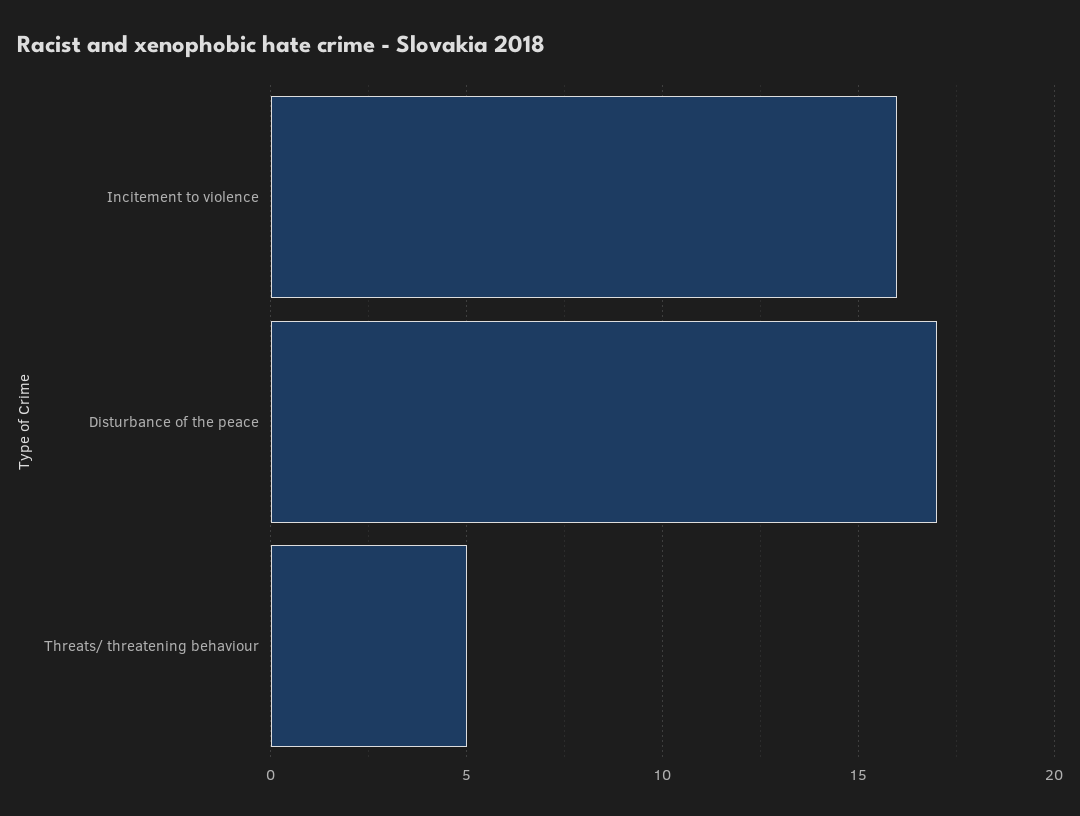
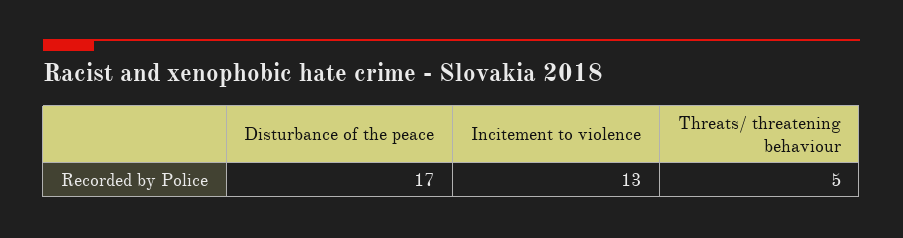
  {
-   "Incitement to violence": 16,
+   "Incitement to violence": 13,
    "Disturbance of the peace": 17,
    "Threats/ threatening behaviour": 5
  }

